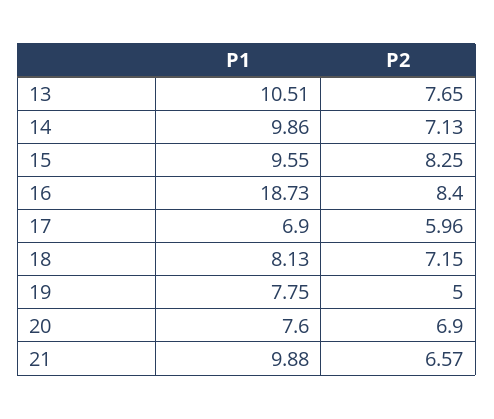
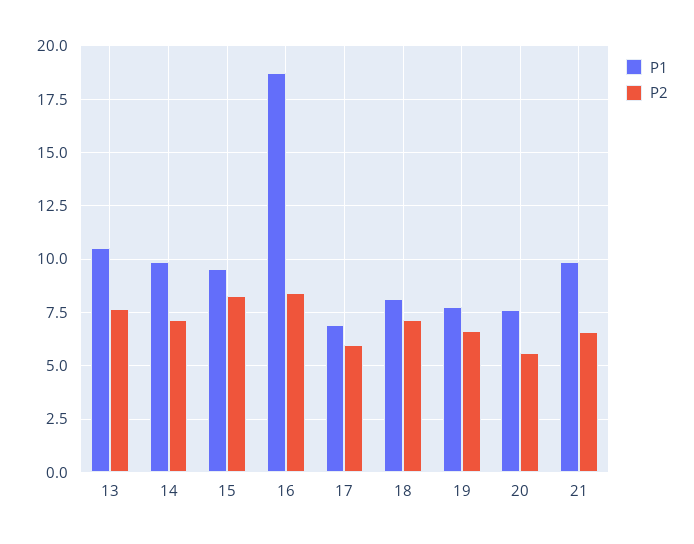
  {
    "P1": {
      "13": 10.51,
      "14": 9.86,
      "15": 9.55,
      "16": 18.73,
      "17": 6.9,
      "18": 8.13,
      "19": 7.75,
      "20": 7.6,
      "21": 9.88
    },
    "P2": {
      "13": 7.65,
      "14": 7.13,
      "15": 8.25,
      "16": 8.4,
      "17": 5.96,
      "18": 7.15,
-     "19": 5,
+     "19": 6.5,
-     "20": 6.9,
+     "20": 5.5,
      "21": 6.57
    }
  }

